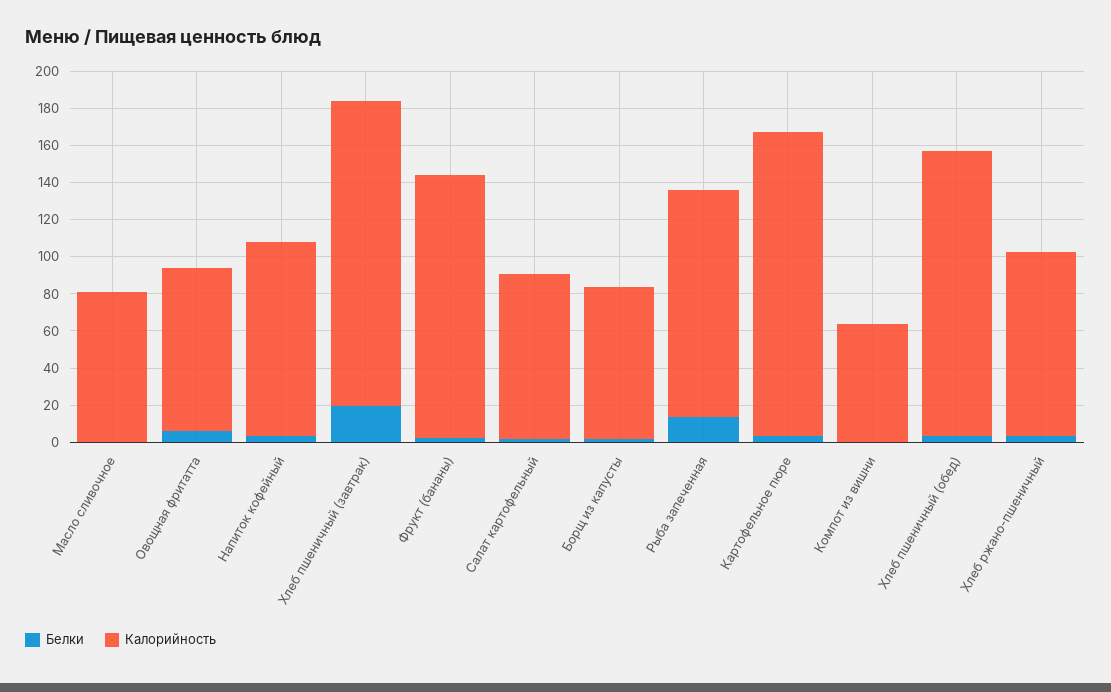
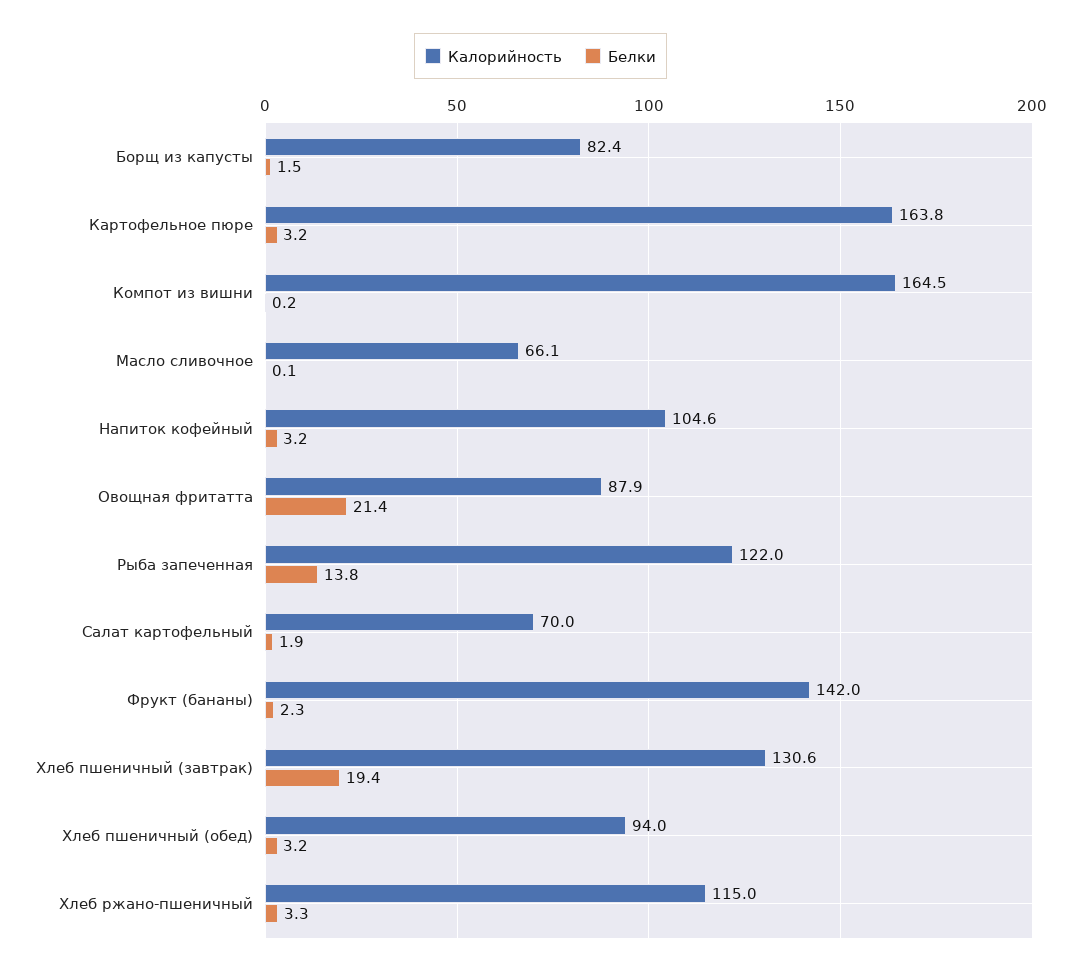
  {
    "Белки": {
      "Масло сливочное": 0.1,
-     "Овощная фритатта": 5,
+     "Овощная фритатта": 21.4,
      "Напиток кофейный": 3.2,
      "Хлеб пшеничный (завтрак)": 19.4,
      "Фрукт (бананы)": 2.3,
      "Салат картофельный": 1.9,
      "Борщ из капусты": 1.5,
      "Рыба запеченная": 13.8,
      "Картофельное пюре": 3.2,
      "Компот из вишни": 0.2,
      "Хлеб пшеничный (обед)": 3.2,
      "Хлеб ржано-пшеничный": 3.3
    },
    "Калорийность": {
-     "Масло сливочное": 80,
+     "Масло сливочное": 66.1,
      "Овощная фритатта": 87.9,
      "Напиток кофейный": 104.6,
-     "Хлеб пшеничный (завтрак)": 165,
+     "Хлеб пшеничный (завтрак)": 130.6,
      "Фрукт (бананы)": 142,
-     "Салат картофельный": 90,
+     "Салат картофельный": 70,
      "Борщ из капусты": 82.4,
      "Рыба запеченная": 122,
      "Картофельное пюре": 163.8,
-     "Компот из вишни": 65,
+     "Компот из вишни": 164.5,
-     "Хлеб пшеничный (обед)": 155,
+     "Хлеб пшеничный (обед)": 94,
-     "Хлеб ржано-пшеничный": 100
+     "Хлеб ржано-пшеничный": 115
    }
  }

